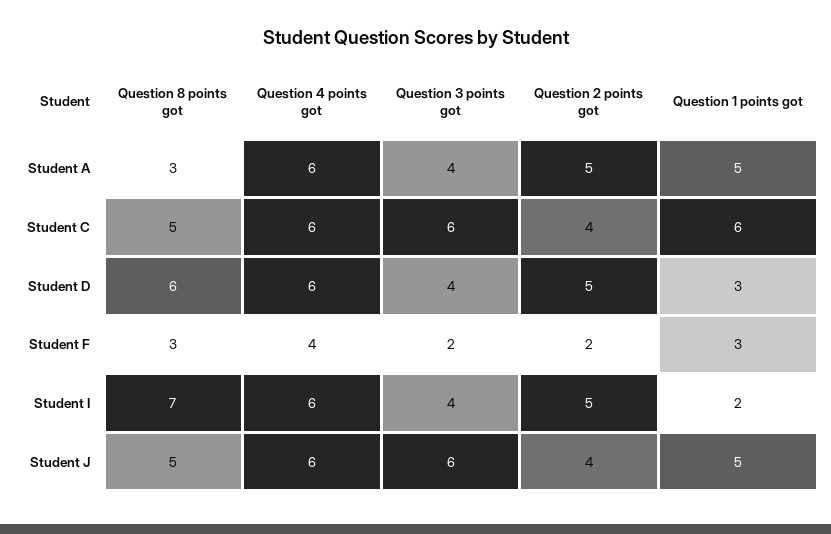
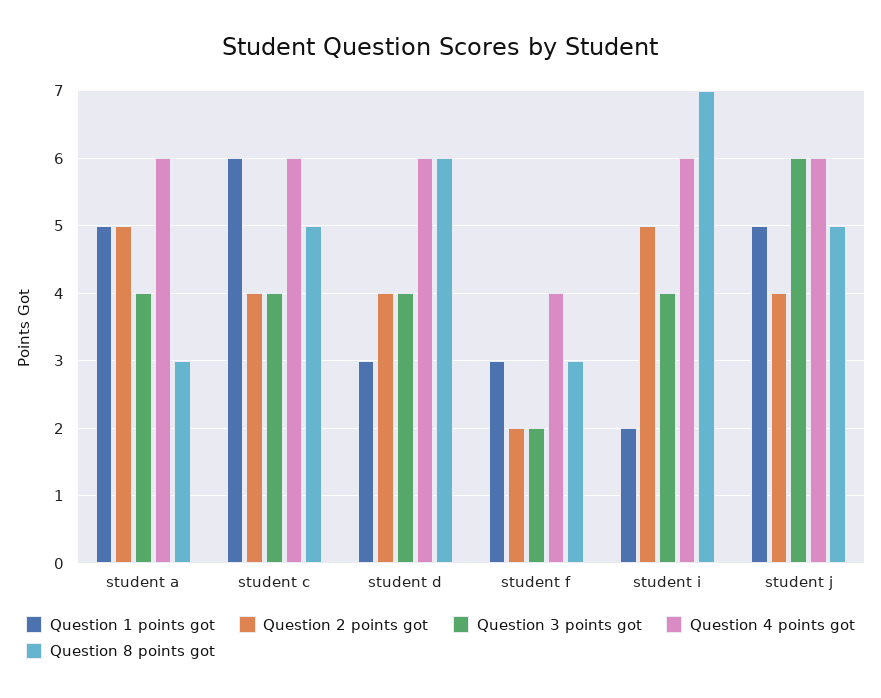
  {
    "Question 8 points got": {
      "Student A": 3,
      "Student C": 5,
      "Student D": 6,
      "Student F": 3,
      "Student I": 7,
      "Student J": 5
    },
    "Question 4 points got": {
      "Student A": 6,
      "Student C": 6,
      "Student D": 6,
      "Student F": 4,
      "Student I": 6,
      "Student J": 6
    },
    "Question 3 points got": {
      "Student A": 4,
-     "Student C": 6,
+     "Student C": 4,
      "Student D": 4,
      "Student F": 2,
      "Student I": 4,
      "Student J": 6
    },
    "Question 2 points got": {
      "Student A": 5,
      "Student C": 4,
-     "Student D": 5,
+     "Student D": 4,
      "Student F": 2,
      "Student I": 5,
      "Student J": 4
    },
    "Question 1 points got": {
      "Student A": 5,
      "Student C": 6,
      "Student D": 3,
      "Student F": 3,
      "Student I": 2,
      "Student J": 5
    }
  }

